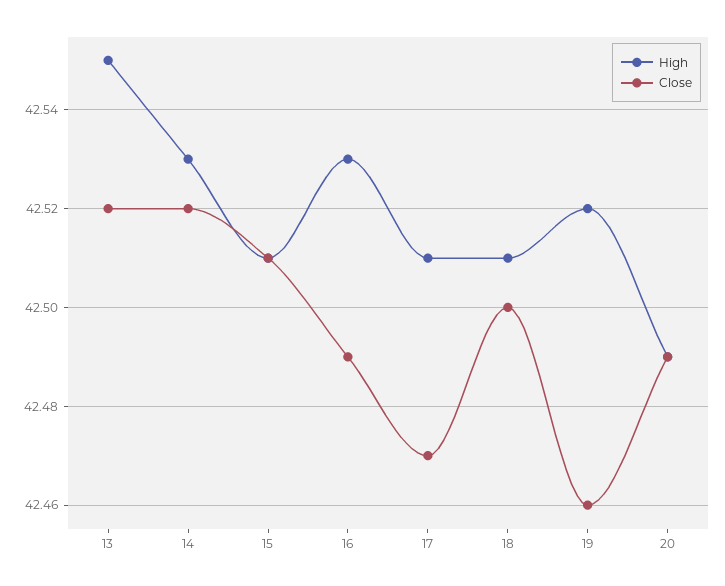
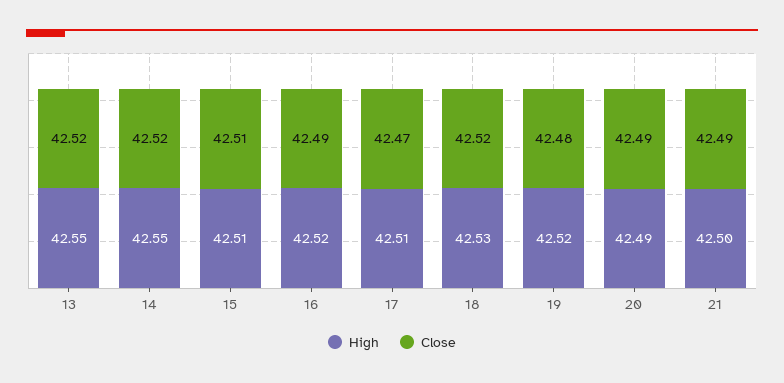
  {
    "High": {
      "13": 42.55,
-     "14": 42.53,
+     "14": 42.55,
      "15": 42.51,
-     "16": 42.53,
+     "16": 42.52,
      "17": 42.51,
-     "18": 42.51,
+     "18": 42.53,
      "19": 42.52,
-     "20": 42.49
+     "20": 42.49,
+     "21": 42.5
    },
    "Close": {
      "13": 42.52,
      "14": 42.52,
      "15": 42.51,
      "16": 42.49,
      "17": 42.47,
-     "18": 42.5,
+     "18": 42.52,
-     "19": 42.46,
+     "19": 42.48,
-     "20": 42.49
+     "20": 42.49,
+     "21": 42.49
    }
  }

